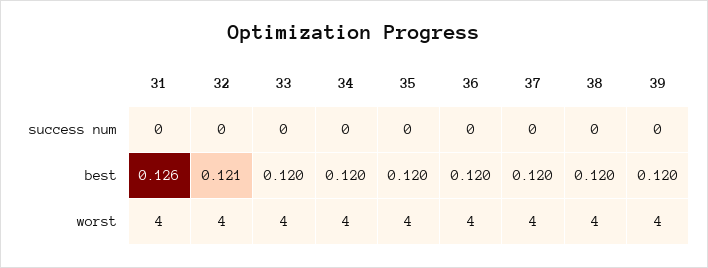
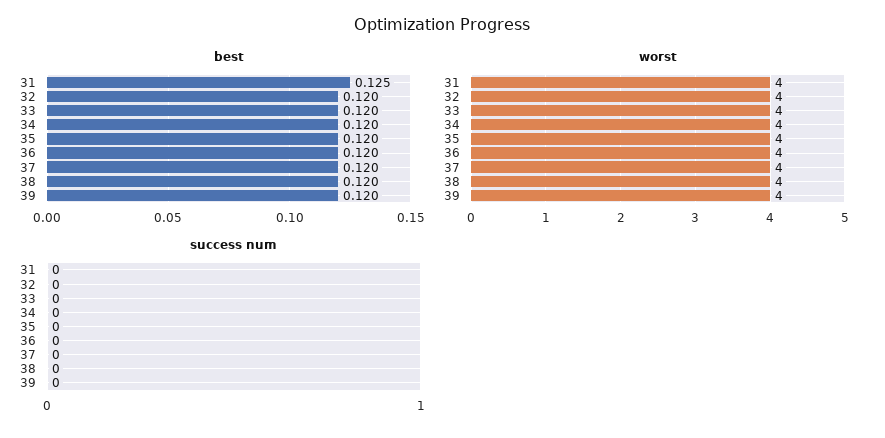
  {
    "success num": {
      "31": 0,
      "32": 0,
      "33": 0,
      "34": 0,
      "35": 0,
      "36": 0,
      "37": 0,
      "38": 0,
      "39": 0
    },
    "best": {
-     "31": 0.126,
+     "31": 0.125,
-     "32": 0.121,
+     "32": 0.12,
      "33": 0.12,
      "34": 0.12,
      "35": 0.12,
      "36": 0.12,
      "37": 0.12,
      "38": 0.12,
      "39": 0.12
    },
    "worst": {
      "31": 4,
      "32": 4,
      "33": 4,
      "34": 4,
      "35": 4,
      "36": 4,
      "37": 4,
      "38": 4,
      "39": 4
    }
  }

